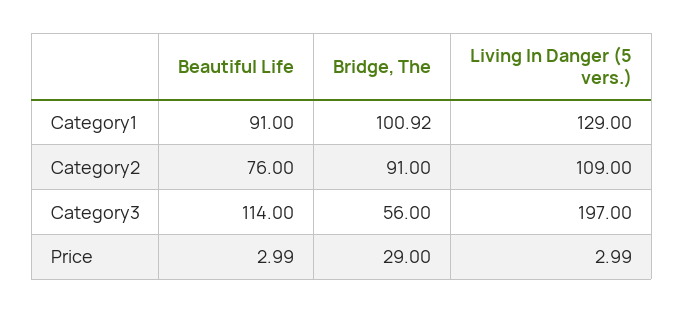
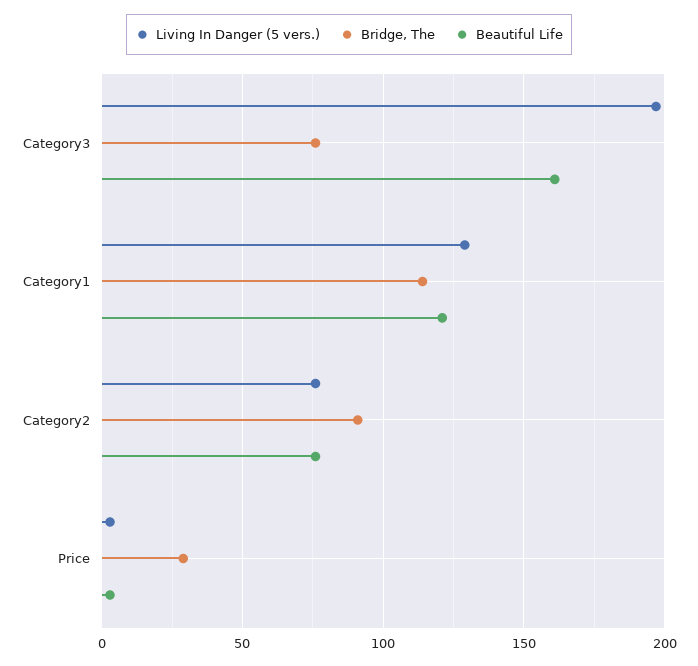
  {
    "Beautiful Life": {
-     "Category1": 91,
+     "Category1": 120,
      "Category2": 76,
-     "Category3": 114,
+     "Category3": 160,
      "Price": 2.99
    },
    "Bridge, The": {
-     "Category1": 100.92,
+     "Category1": 115,
      "Category2": 91,
-     "Category3": 56,
+     "Category3": 75,
      "Price": 29
    },
    "Living In Danger (5 vers.)": {
      "Category1": 129,
-     "Category2": 109,
+     "Category2": 75,
      "Category3": 197,
      "Price": 2.99
    }
  }

